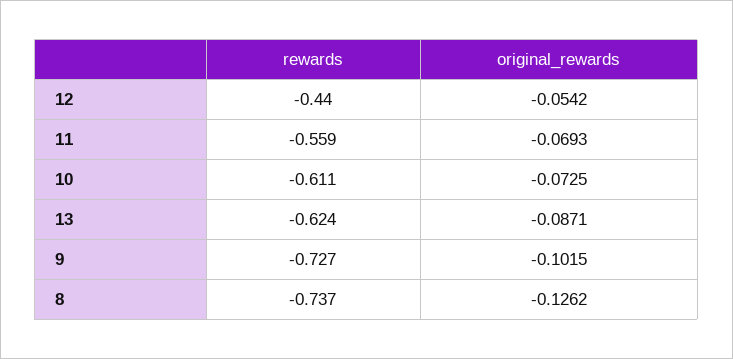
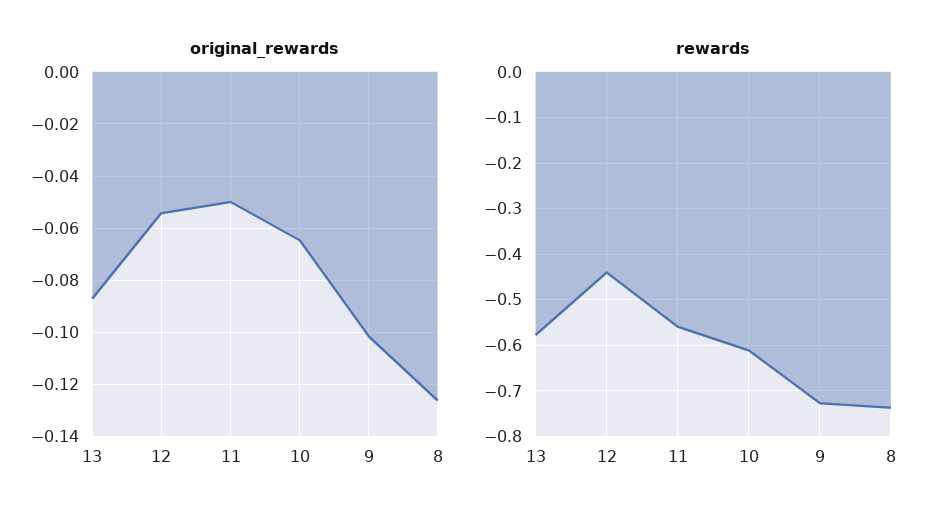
  {
    "rewards": {
      "12": -0.44,
      "11": -0.559,
      "10": -0.611,
-     "13": -0.624,
+     "13": -0.58,
      "9": -0.727,
      "8": -0.737
    },
    "original_rewards": {
      "12": -0.0542,
-     "11": -0.0693,
+     "11": -0.05,
-     "10": -0.0725,
+     "10": -0.065,
      "13": -0.0871,
      "9": -0.1015,
      "8": -0.1262
    }
  }

